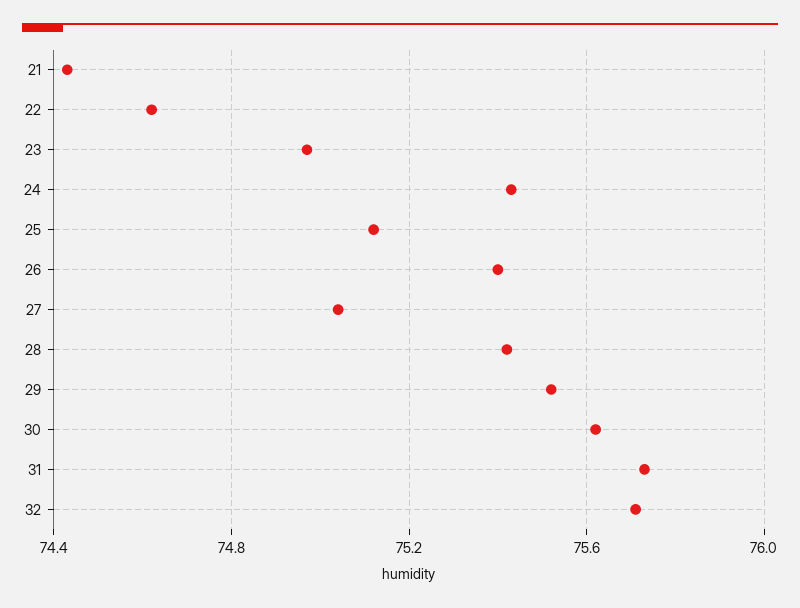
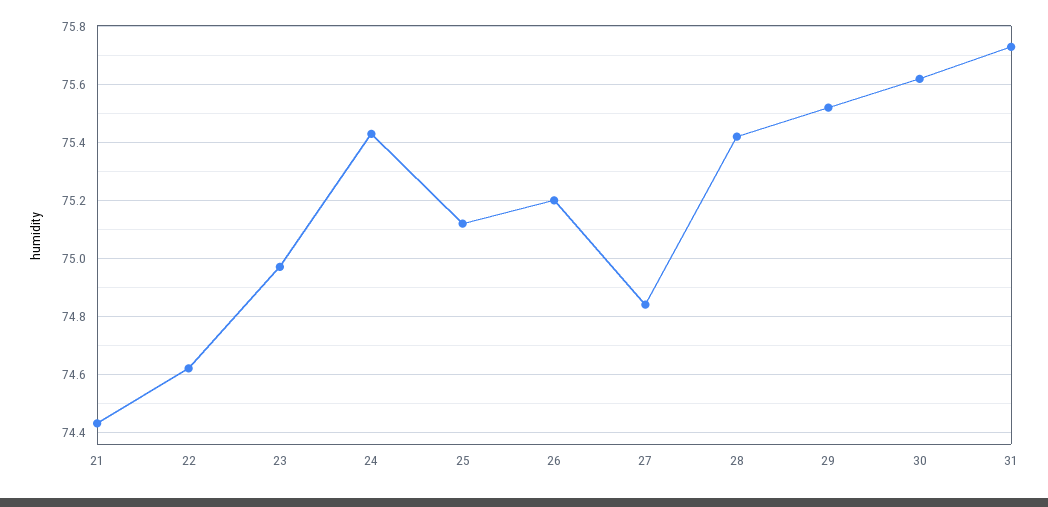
  {
    "21": 74.45,
    "22": 74.6,
    "23": 74.95,
    "24": 75.45,
    "25": 75.1,
-   "26": 75.4,
+   "26": 75.2,
-   "27": 75.05,
+   "27": 74.85,
    "28": 75.4,
    "29": 75.5,
    "30": 75.6,
-   "31": 75.75,
+   "31": 75.75
-   "32": 75.7
  }

